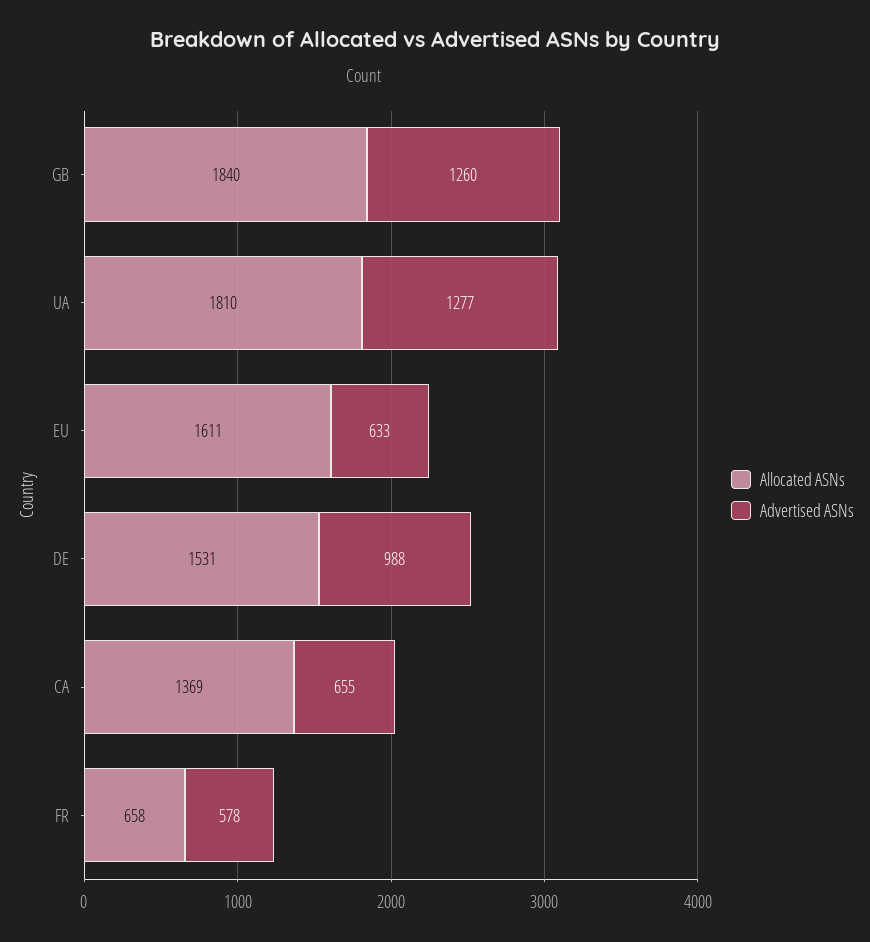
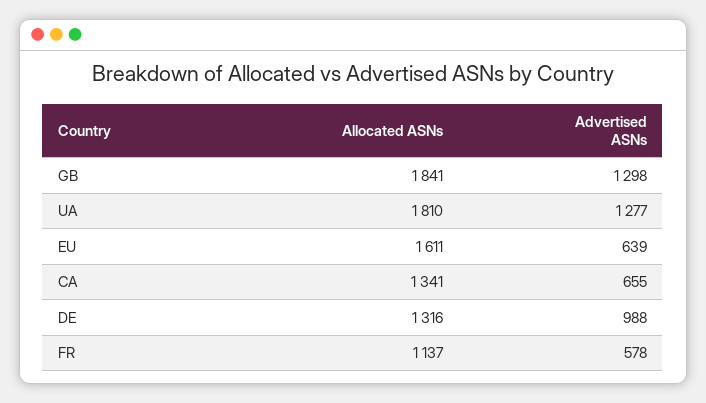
  {
    "Allocated ASNs": {
-     "GB": 1840,
+     "GB": 1841,
      "UA": 1810,
      "EU": 1611,
-     "DE": 1531,
+     "DE": 1316,
-     "CA": 1369,
+     "CA": 1341,
-     "FR": 658
+     "FR": 1137
    },
    "Advertised ASNs": {
-     "GB": 1260,
+     "GB": 1298,
      "UA": 1277,
-     "EU": 633,
+     "EU": 639,
      "DE": 988,
      "CA": 655,
      "FR": 578
    }
  }

